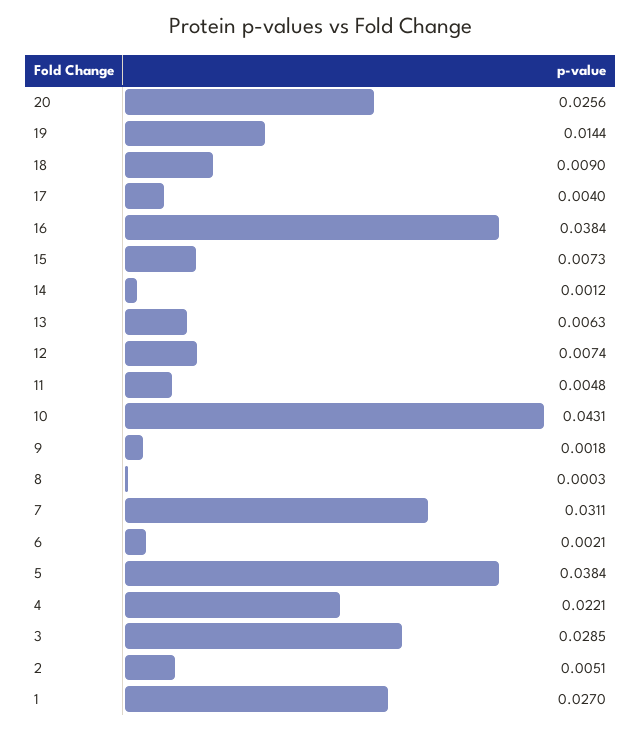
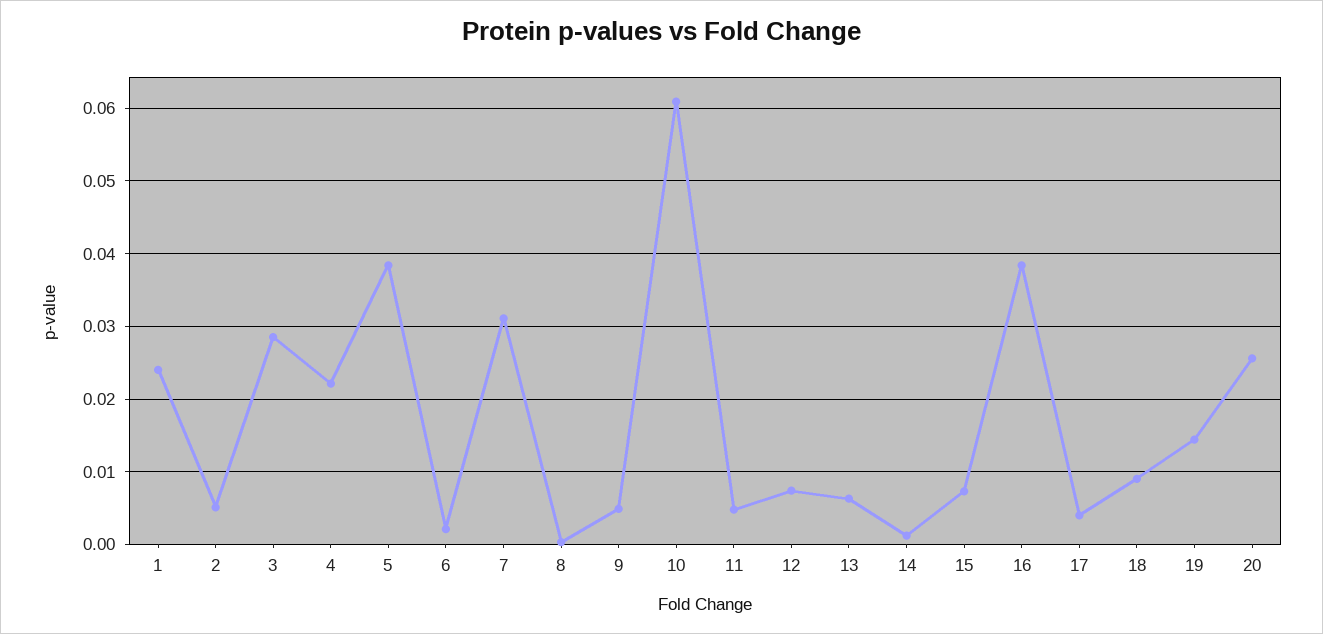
  {
    "20": 0.0256,
    "19": 0.0144,
    "18": 0.009,
    "17": 0.004,
    "16": 0.0384,
    "15": 0.0073,
    "14": 0.0012,
    "13": 0.0063,
    "12": 0.0074,
    "11": 0.0048,
-   "10": 0.0431,
+   "10": 0.061,
-   "9": 0.0018,
+   "9": 0.005,
    "8": 0.0003,
    "7": 0.0311,
    "6": 0.0021,
    "5": 0.0384,
    "4": 0.0221,
    "3": 0.0285,
    "2": 0.0051,
-   "1": 0.027
+   "1": 0.024
  }

